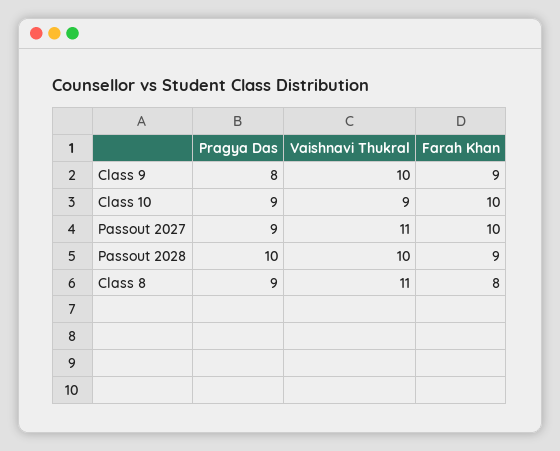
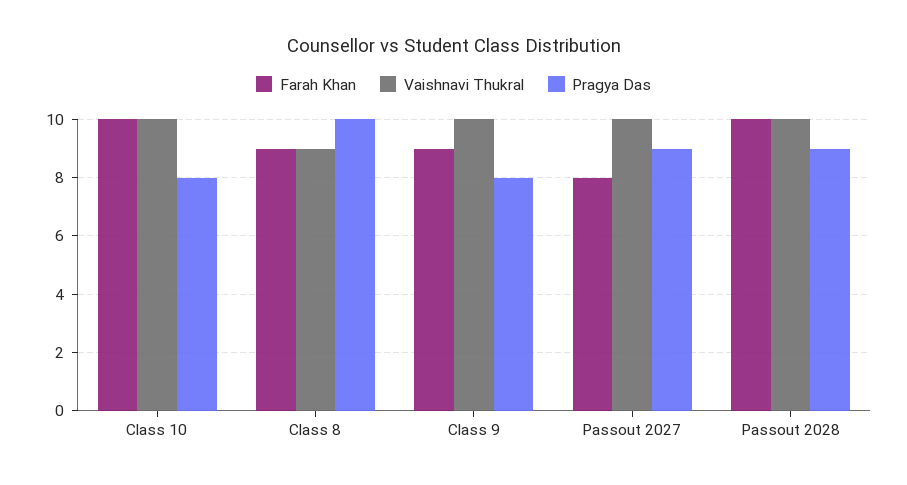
  {
    "Pragya Das": {
      "Class 9": 8,
-     "Class 10": 9,
+     "Class 10": 8,
      "Passout 2027": 9,
-     "Passout 2028": 10,
+     "Passout 2028": 9,
-     "Class 8": 9
+     "Class 8": 10
    },
    "Vaishnavi Thukral": {
      "Class 9": 10,
-     "Class 10": 9,
+     "Class 10": 10,
-     "Passout 2027": 11,
+     "Passout 2027": 10,
      "Passout 2028": 10,
-     "Class 8": 11
+     "Class 8": 9
    },
    "Farah Khan": {
      "Class 9": 9,
      "Class 10": 10,
-     "Passout 2027": 10,
+     "Passout 2027": 8,
-     "Passout 2028": 9,
+     "Passout 2028": 10,
-     "Class 8": 8
+     "Class 8": 9
    }
  }

